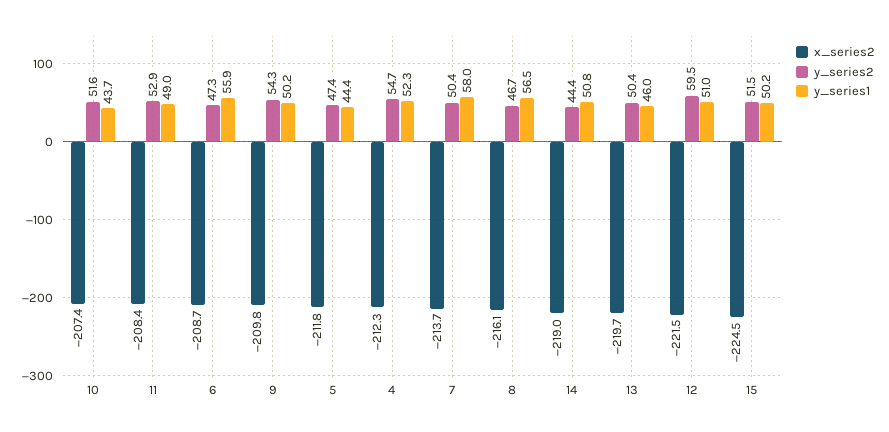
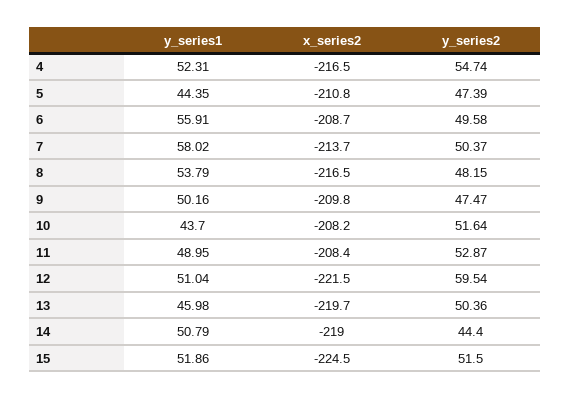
  {
    "x_series2": {
-     "10": -207.4,
+     "10": -208.2,
      "11": -208.4,
      "6": -208.7,
      "9": -209.8,
-     "5": -211.8,
+     "5": -210.8,
-     "4": -212.3,
+     "4": -216.5,
      "7": -213.7,
-     "8": -216.1,
+     "8": -216.5,
      "14": -219,
      "13": -219.7,
      "12": -221.5,
      "15": -224.5
    },
    "y_series2": {
      "10": 51.64,
      "11": 52.87,
-     "6": 47.3,
+     "6": 49.58,
-     "9": 54.3,
+     "9": 47.47,
      "5": 47.39,
      "4": 54.74,
      "7": 50.37,
-     "8": 46.7,
+     "8": 48.15,
      "14": 44.4,
      "13": 50.36,
      "12": 59.54,
      "15": 51.5
    },
    "y_series1": {
      "10": 43.7,
      "11": 48.95,
      "6": 55.91,
      "9": 50.16,
      "5": 44.35,
      "4": 52.31,
      "7": 58.02,
-     "8": 56.5,
+     "8": 53.79,
      "14": 50.79,
      "13": 45.98,
      "12": 51.04,
-     "15": 50.2
+     "15": 51.86
    }
  }

